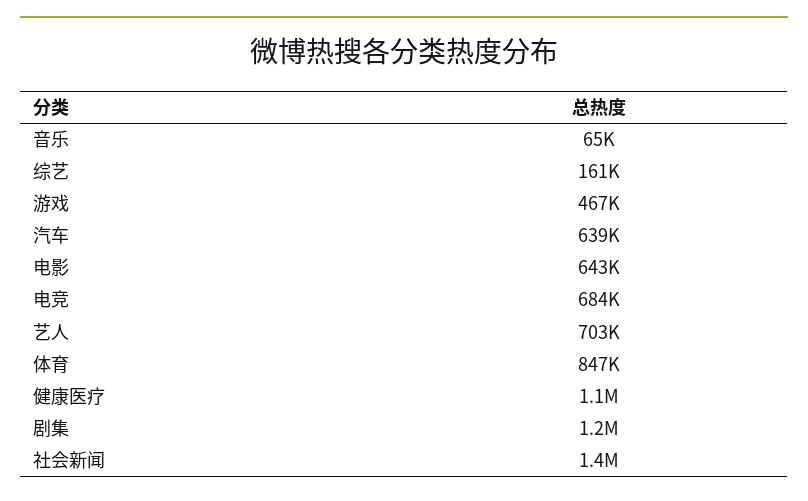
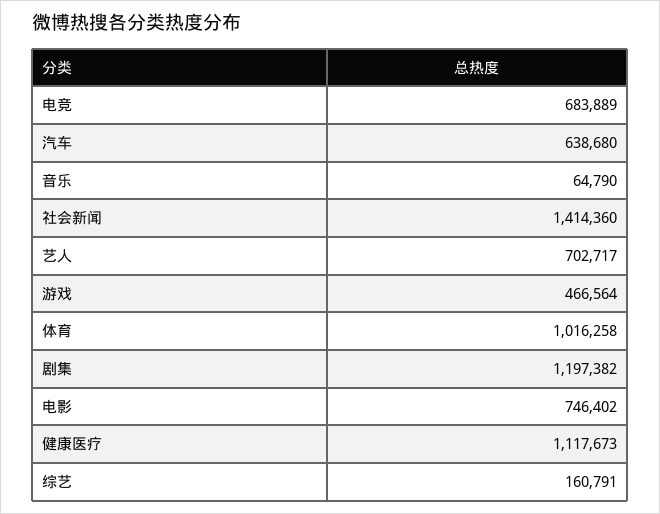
  {
    "音乐": 64790,
    "综艺": 160791,
    "游戏": 466564,
    "汽车": 638680,
-   "电影": 643000,
+   "电影": 746402,
    "电竞": 683889,
    "艺人": 702717,
-   "体育": 847000,
+   "体育": 1016258,
    "健康医疗": 1117673,
    "剧集": 1197382,
    "社会新闻": 1414360
  }

